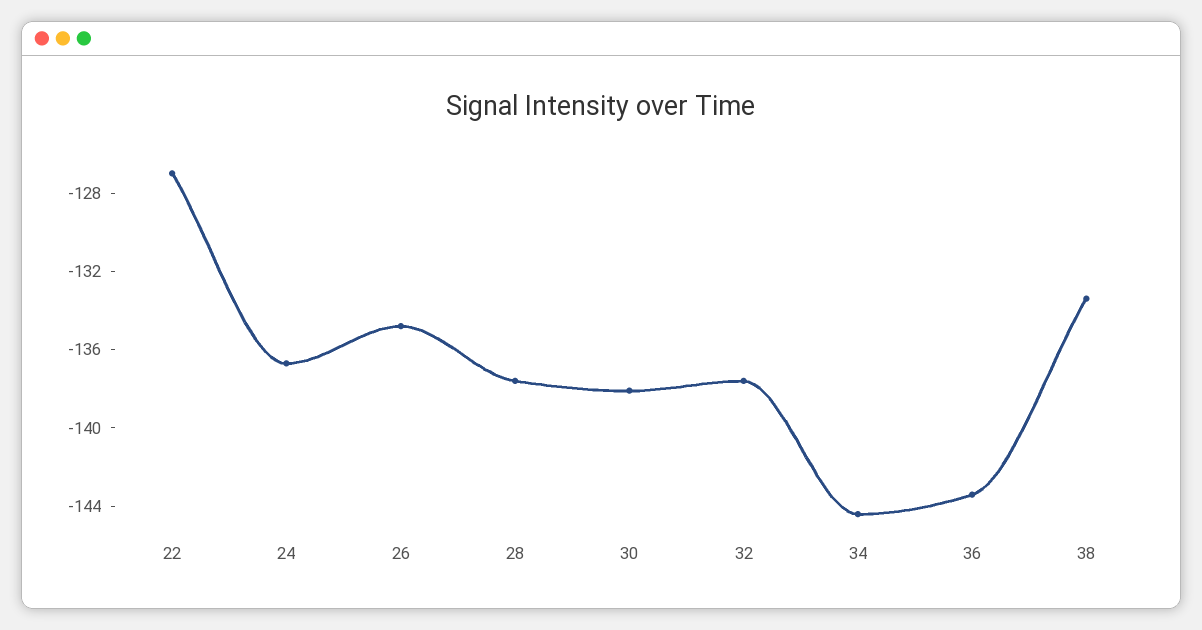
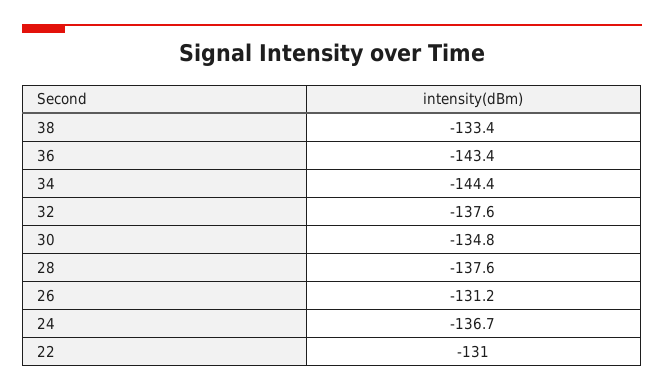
  {
-   "22": -127,
+   "22": -131,
    "24": -136.7,
-   "26": -135,
+   "26": -131.2,
    "28": -137.6,
-   "30": -138,
+   "30": -134.8,
    "32": -137.6,
    "34": -144.4,
    "36": -143.4,
    "38": -133.4
  }

